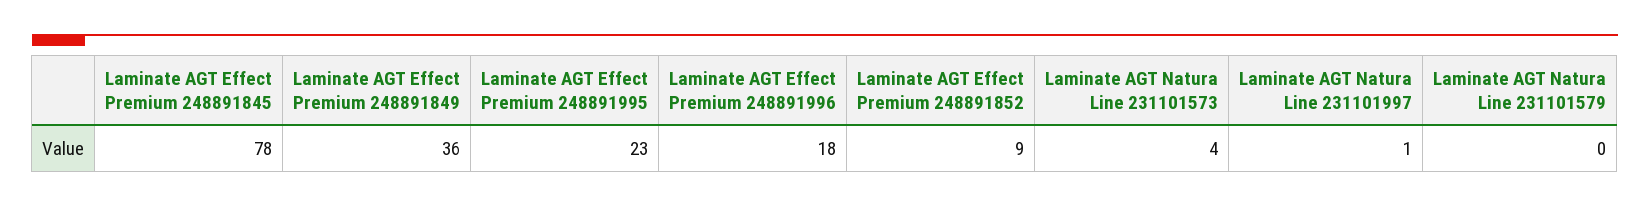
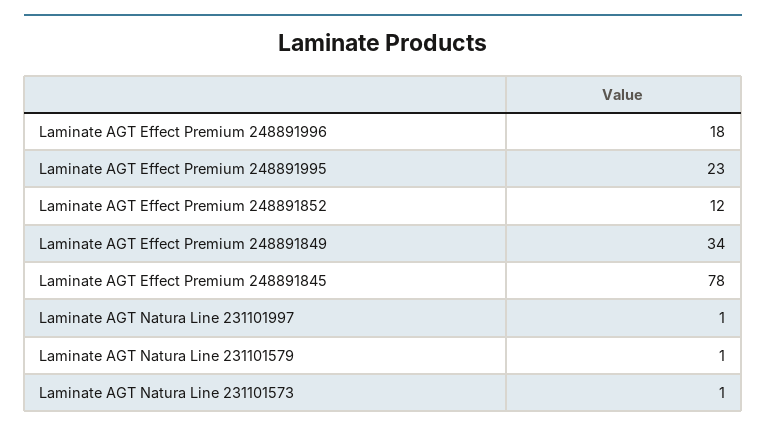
  {
    "Laminate AGT Effect Premium 248891845": 78,
-   "Laminate AGT Effect Premium 248891849": 36,
+   "Laminate AGT Effect Premium 248891849": 34,
    "Laminate AGT Effect Premium 248891995": 23,
    "Laminate AGT Effect Premium 248891996": 18,
-   "Laminate AGT Effect Premium 248891852": 9,
+   "Laminate AGT Effect Premium 248891852": 12,
-   "Laminate AGT Natura Line 231101573": 4,
+   "Laminate AGT Natura Line 231101573": 1,
    "Laminate AGT Natura Line 231101997": 1,
-   "Laminate AGT Natura Line 231101579": 0
+   "Laminate AGT Natura Line 231101579": 1
  }

